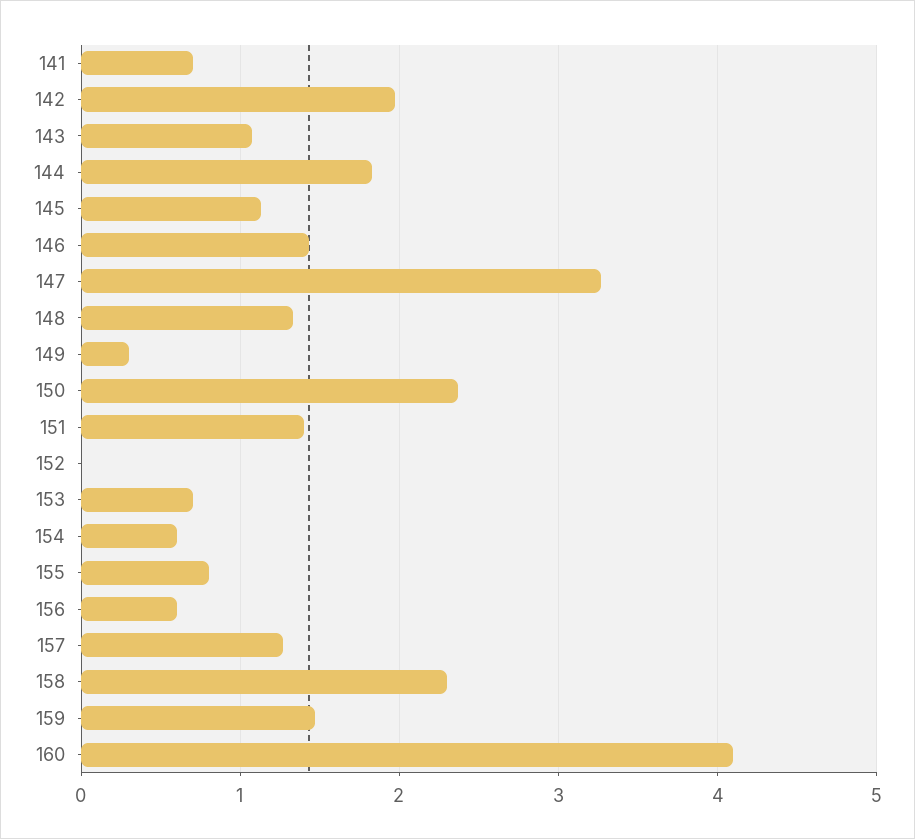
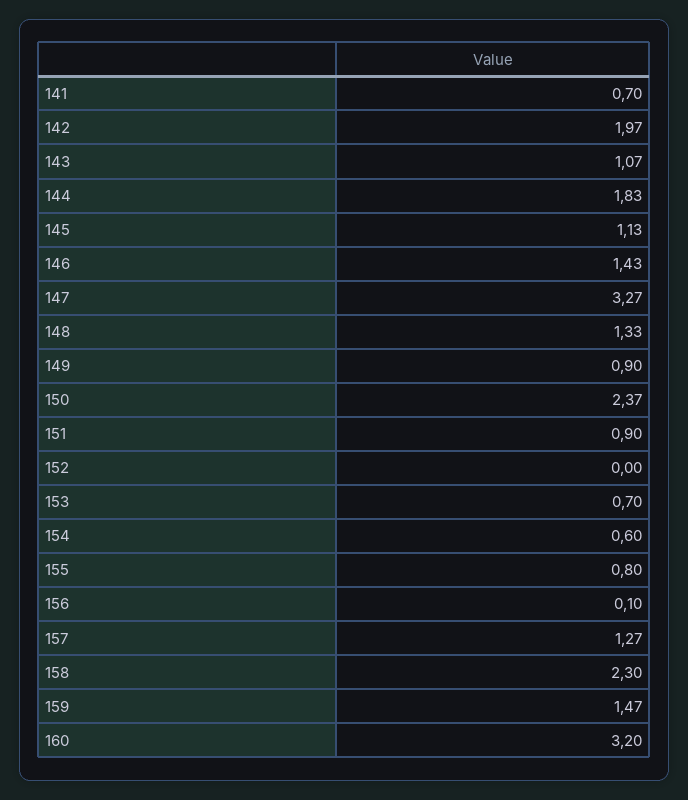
  {
    "141": 0.7,
    "142": 1.97,
    "143": 1.07,
    "144": 1.83,
    "145": 1.13,
    "146": 1.43,
    "147": 3.27,
    "148": 1.33,
-   "149": 0.3,
+   "149": 0.9,
    "150": 2.37,
-   "151": 1.4,
+   "151": 0.9,
    "152": 0,
    "153": 0.7,
    "154": 0.6,
    "155": 0.8,
-   "156": 0.6,
+   "156": 0.1,
    "157": 1.27,
    "158": 2.3,
    "159": 1.47,
-   "160": 4.1
+   "160": 3.2
  }

